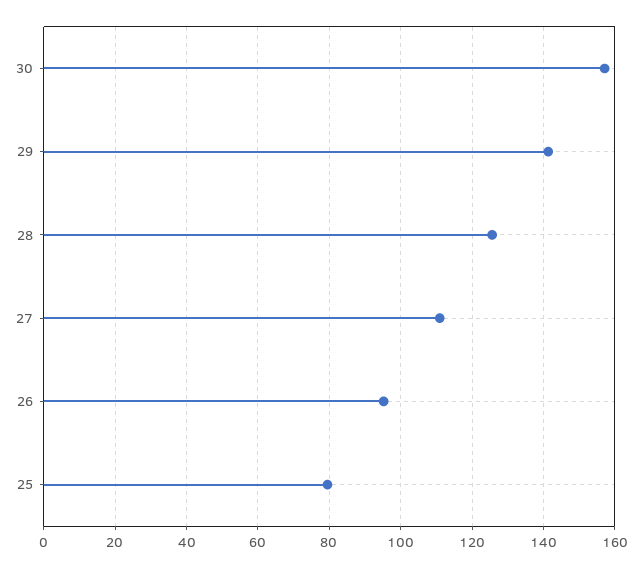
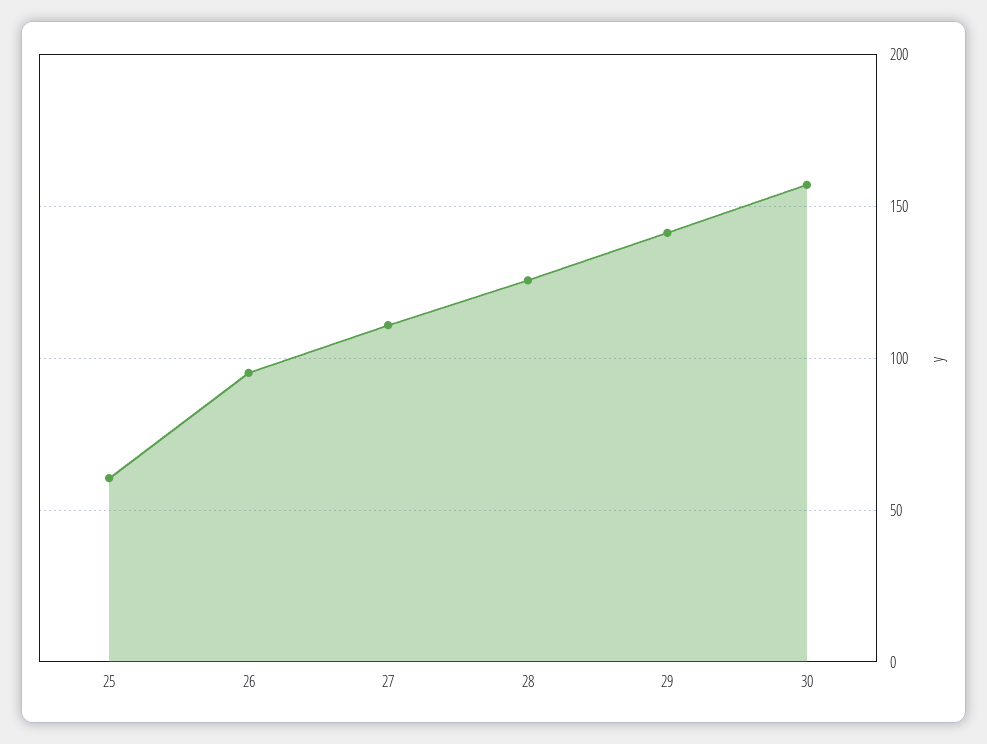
  {
    "30": 158,
    "29": 142,
    "28": 126,
    "27": 110,
    "26": 96,
-   "25": 80
+   "25": 60
  }

